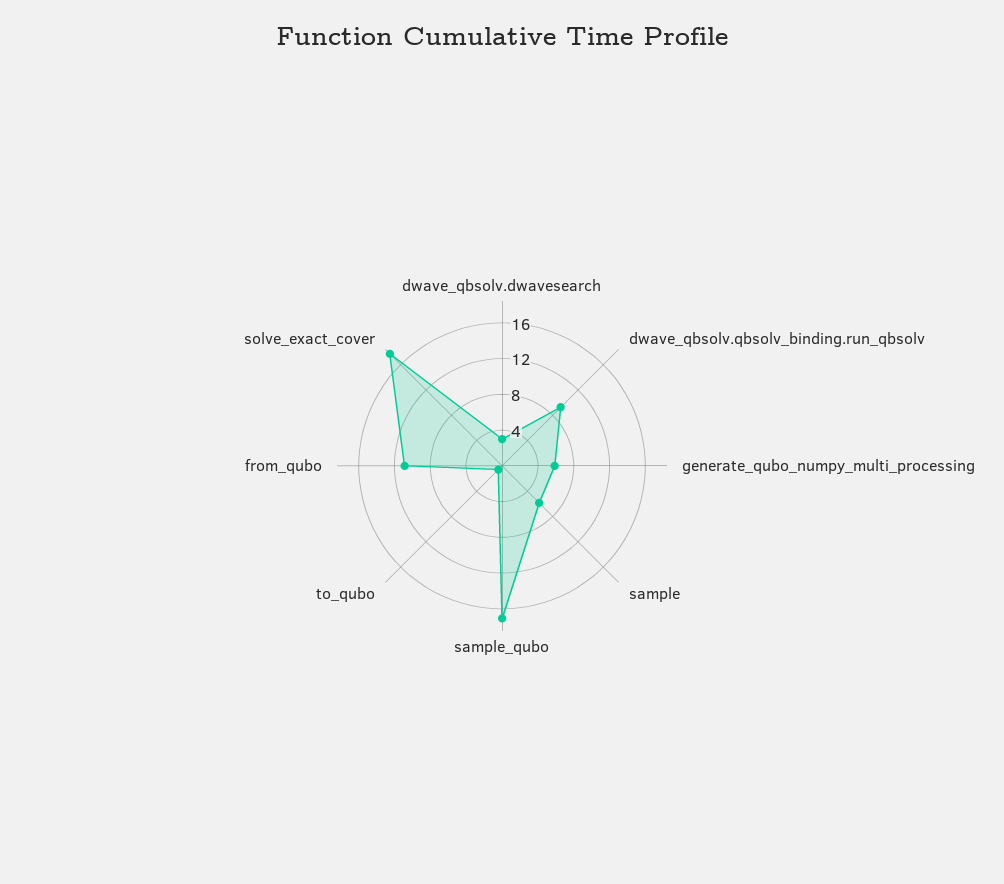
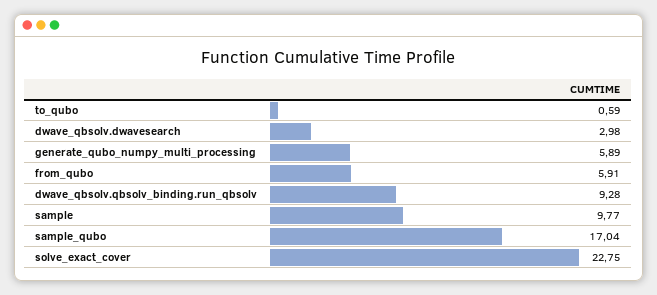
  {
    "dwave_qbsolv.dwavesearch": 2.98,
    "dwave_qbsolv.qbsolv_binding.run_qbsolv": 9.28,
    "generate_qubo_numpy_multi_processing": 5.89,
-   "sample": 6,
+   "sample": 9.77,
    "sample_qubo": 17.04,
    "to_qubo": 0.59,
-   "from_qubo": 11,
+   "from_qubo": 5.91,
-   "solve_exact_cover": 18
+   "solve_exact_cover": 22.75
  }

